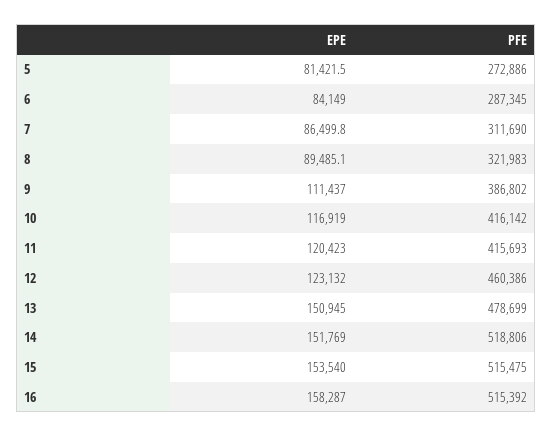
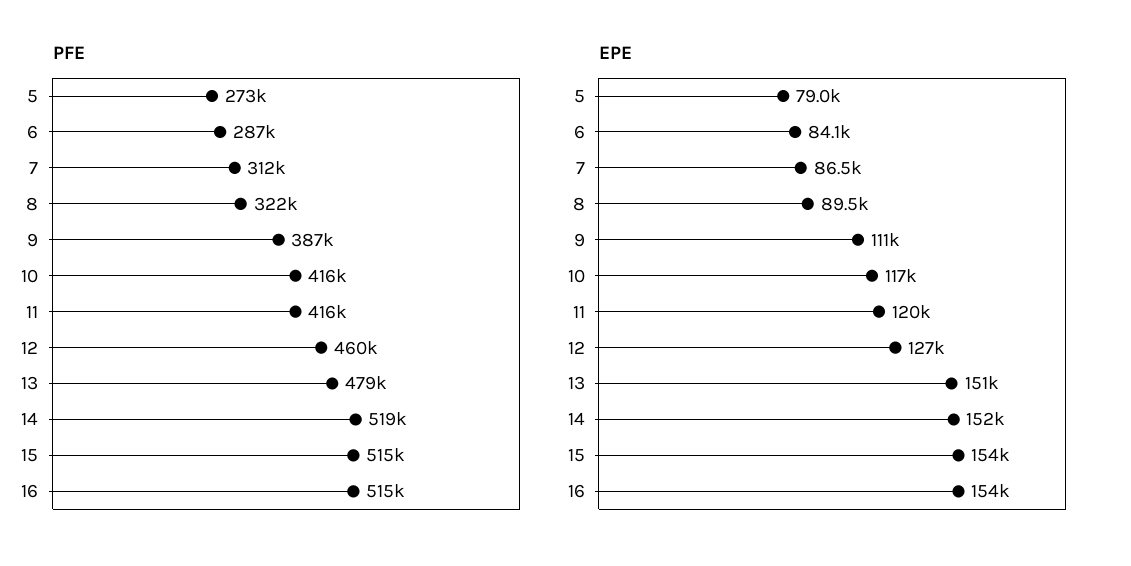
  {
    "EPE": {
-     "5": 81421.5,
+     "5": 79000,
      "6": 84149,
      "7": 86499.8,
      "8": 89485.1,
      "9": 111437,
      "10": 116919,
      "11": 120423,
-     "12": 123132,
+     "12": 127000,
      "13": 150945,
      "14": 151769,
      "15": 153540,
-     "16": 158287
+     "16": 154000
    },
    "PFE": {
      "5": 272886,
      "6": 287345,
      "7": 311690,
      "8": 321983,
      "9": 386802,
      "10": 416142,
      "11": 415693,
      "12": 460386,
      "13": 478699,
      "14": 518806,
      "15": 515475,
      "16": 515392
    }
  }

